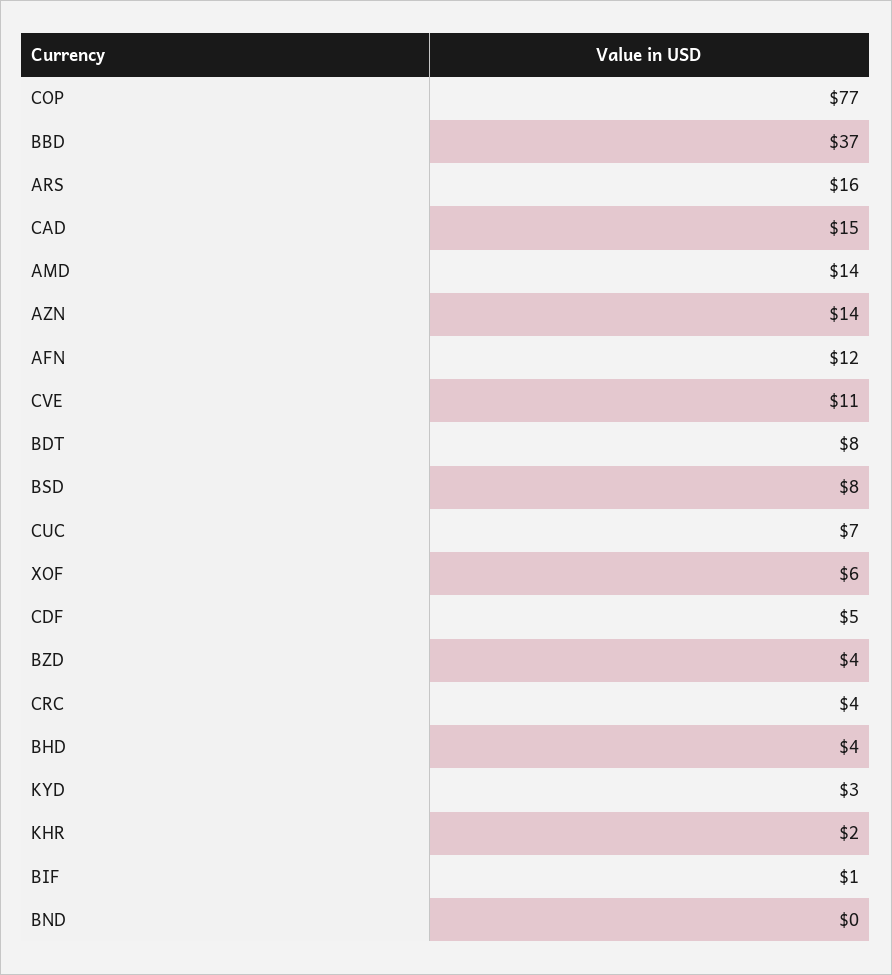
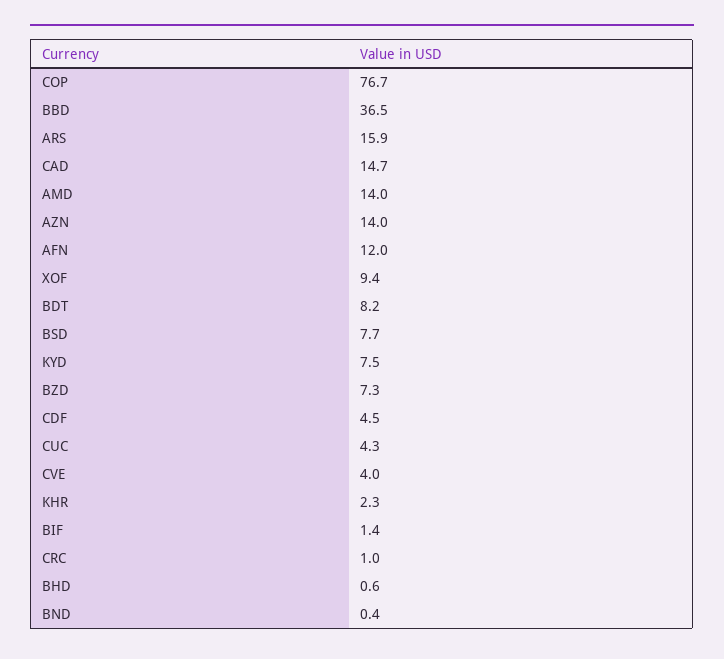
  {
    "COP": 76.7,
    "BBD": 36.5,
    "ARS": 15.9,
    "CAD": 14.7,
    "AMD": 14,
    "AZN": 14,
    "AFN": 12,
-   "CVE": 11,
+   "CVE": 4,
    "BDT": 8.2,
    "BSD": 7.7,
-   "CUC": 7,
+   "CUC": 4.3,
-   "XOF": 6,
+   "XOF": 9.4,
    "CDF": 4.5,
-   "BZD": 4,
+   "BZD": 7.3,
-   "CRC": 4,
+   "CRC": 1,
-   "BHD": 4,
+   "BHD": 0.6,
-   "KYD": 3,
+   "KYD": 7.5,
    "KHR": 2.3,
    "BIF": 1.4,
    "BND": 0.4
  }

